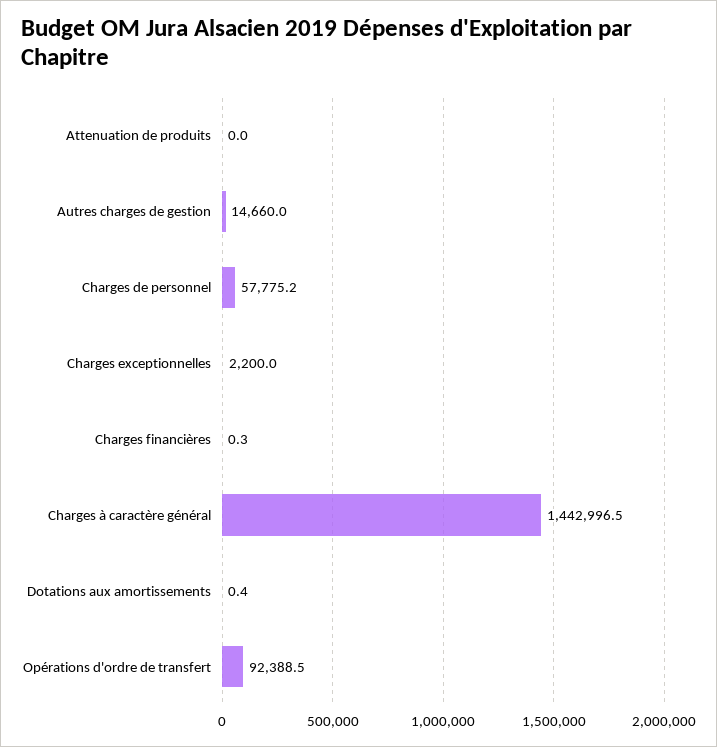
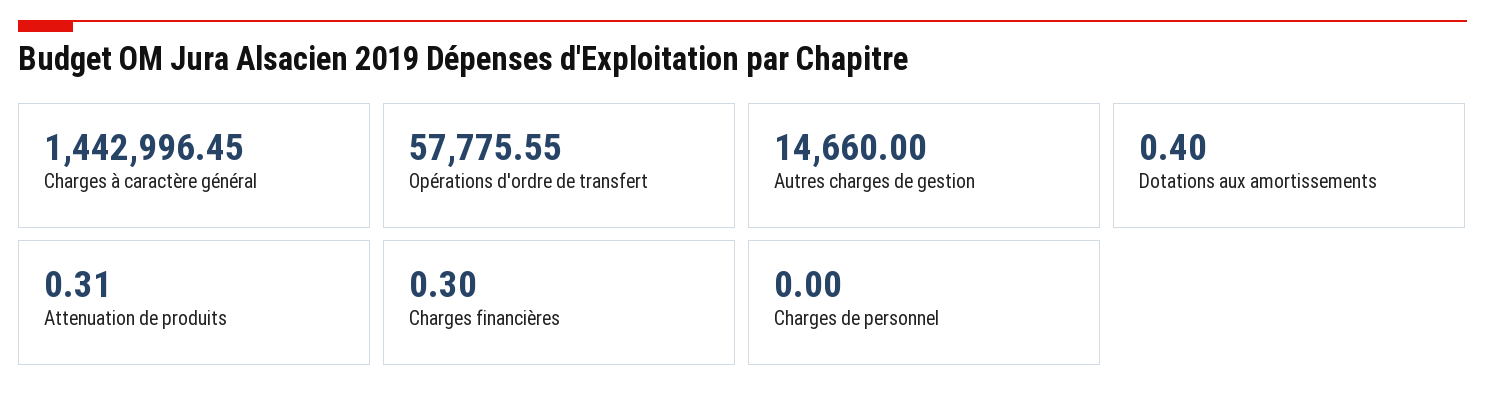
  {
-   "Attenuation de produits": 0,
+   "Attenuation de produits": 0.31,
    "Autres charges de gestion": 14660,
-   "Charges de personnel": 57775.2,
+   "Charges de personnel": 0,
-   "Charges exceptionnelles": 2200,
    "Charges financières": 0.3,
    "Charges à caractère général": 1442996.45,
    "Dotations aux amortissements": 0.4,
-   "Opérations d'ordre de transfert": 92388.5
+   "Opérations d'ordre de transfert": 57775.55
  }

